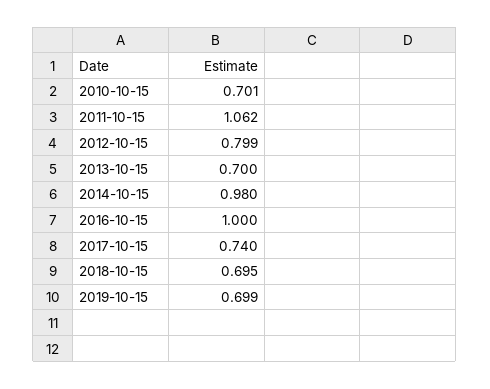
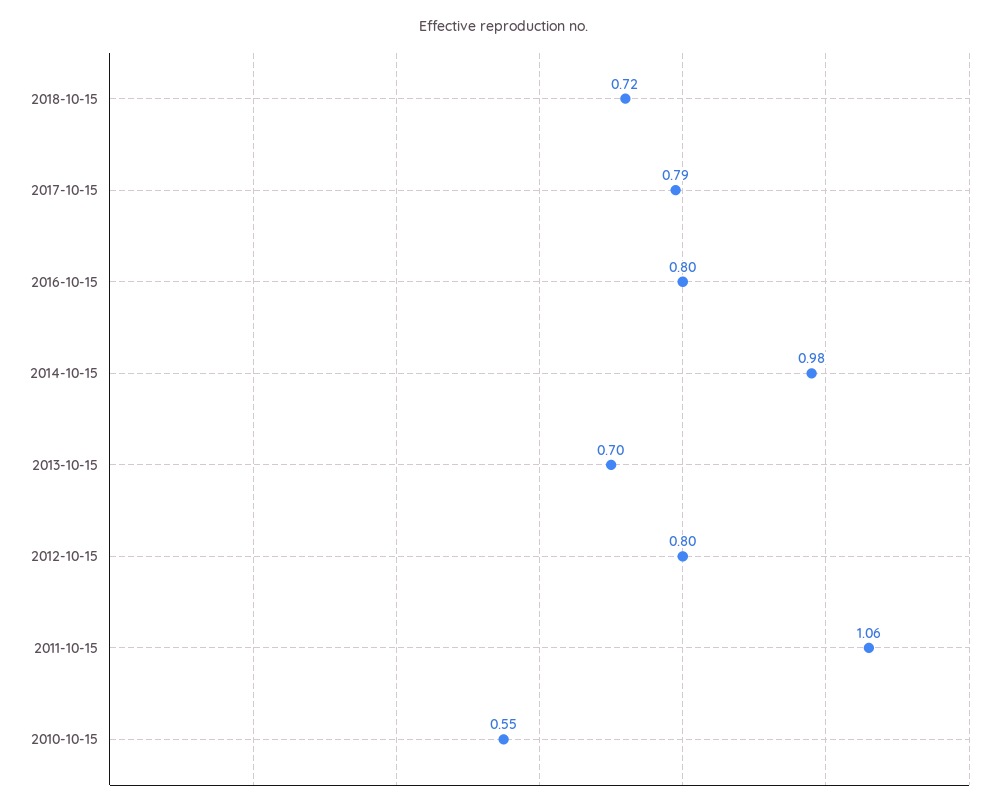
  {
-   "2010-10-15": 0.701,
+   "2010-10-15": 0.55,
    "2011-10-15": 1.062,
    "2012-10-15": 0.799,
    "2013-10-15": 0.7,
    "2014-10-15": 0.98,
-   "2016-10-15": 1,
+   "2016-10-15": 0.8,
-   "2017-10-15": 0.74,
+   "2017-10-15": 0.79,
-   "2018-10-15": 0.695,
+   "2018-10-15": 0.72
-   "2019-10-15": 0.699
  }

